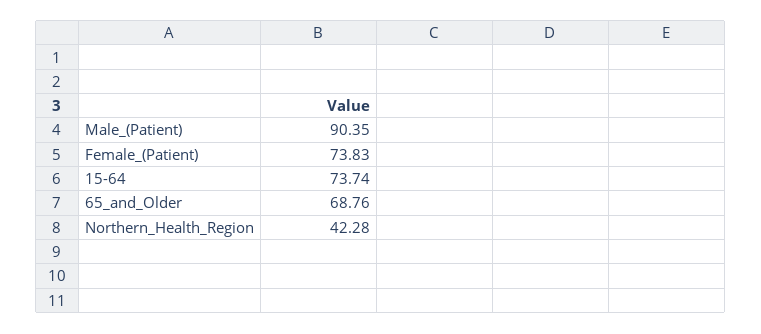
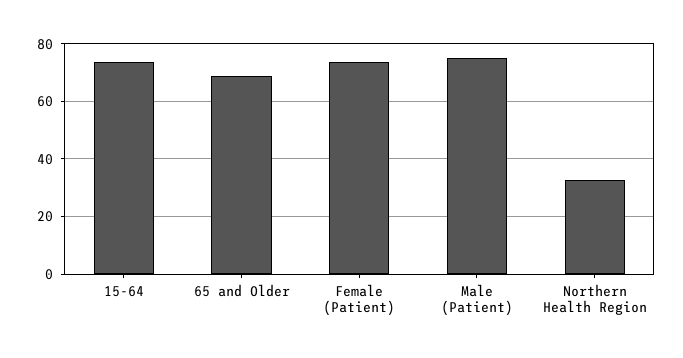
  {
-   "Male_(Patient)": 90.35,
+   "Male_(Patient)": 75,
    "Female_(Patient)": 73.83,
    "15-64": 73.74,
    "65_and_Older": 68.76,
-   "Northern_Health_Region": 42.28
+   "Northern_Health_Region": 32.5
  }

